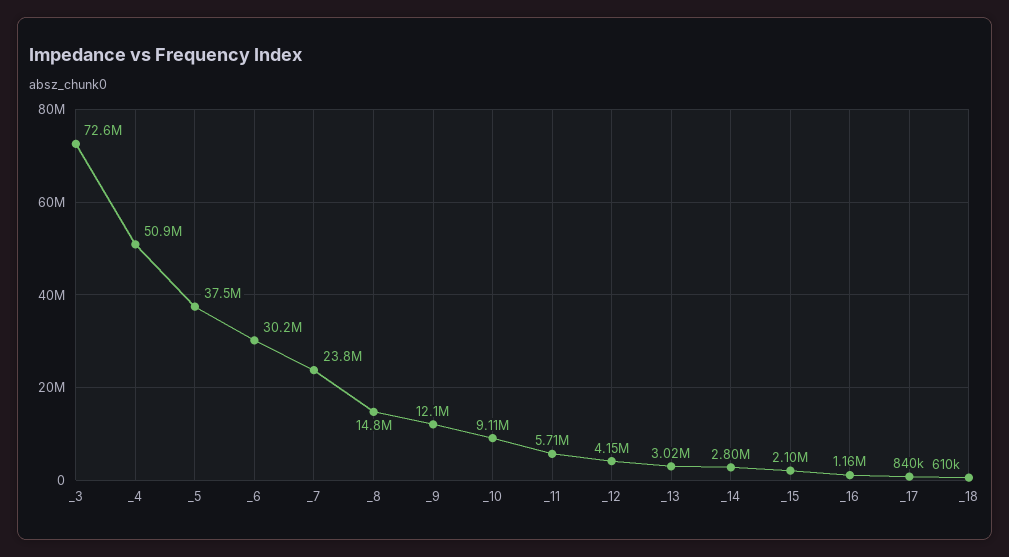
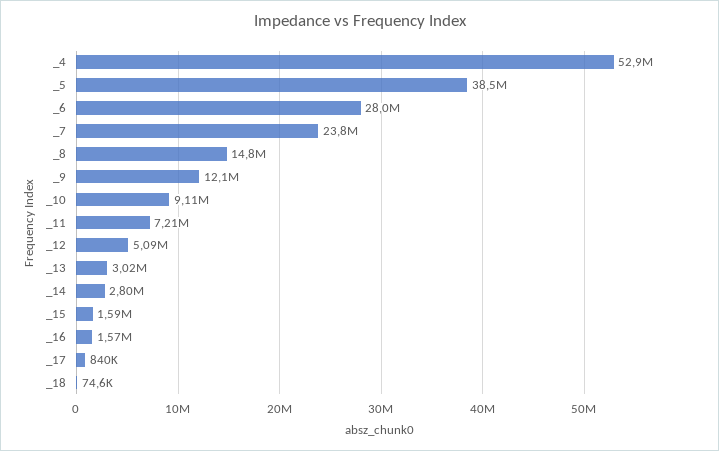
  {
-   "_3": 72600000,
-   "_4": 50900000,
+   "_4": 52900000,
-   "_5": 37500000,
+   "_5": 38500000,
-   "_6": 30200000,
+   "_6": 28000000,
    "_7": 23800000,
    "_8": 14800000,
    "_9": 12100000,
    "_10": 9110000,
-   "_11": 5710000,
+   "_11": 7210000,
-   "_12": 4150000,
+   "_12": 5090000,
    "_13": 3020000,
    "_14": 2800000,
-   "_15": 2100000,
+   "_15": 1590000,
-   "_16": 1160000,
+   "_16": 1570000,
    "_17": 840000,
-   "_18": 610000
+   "_18": 74600
  }

